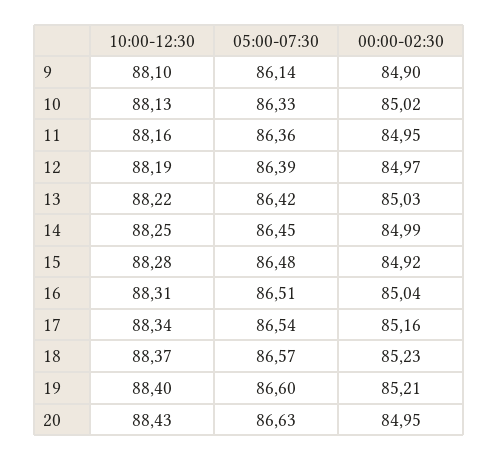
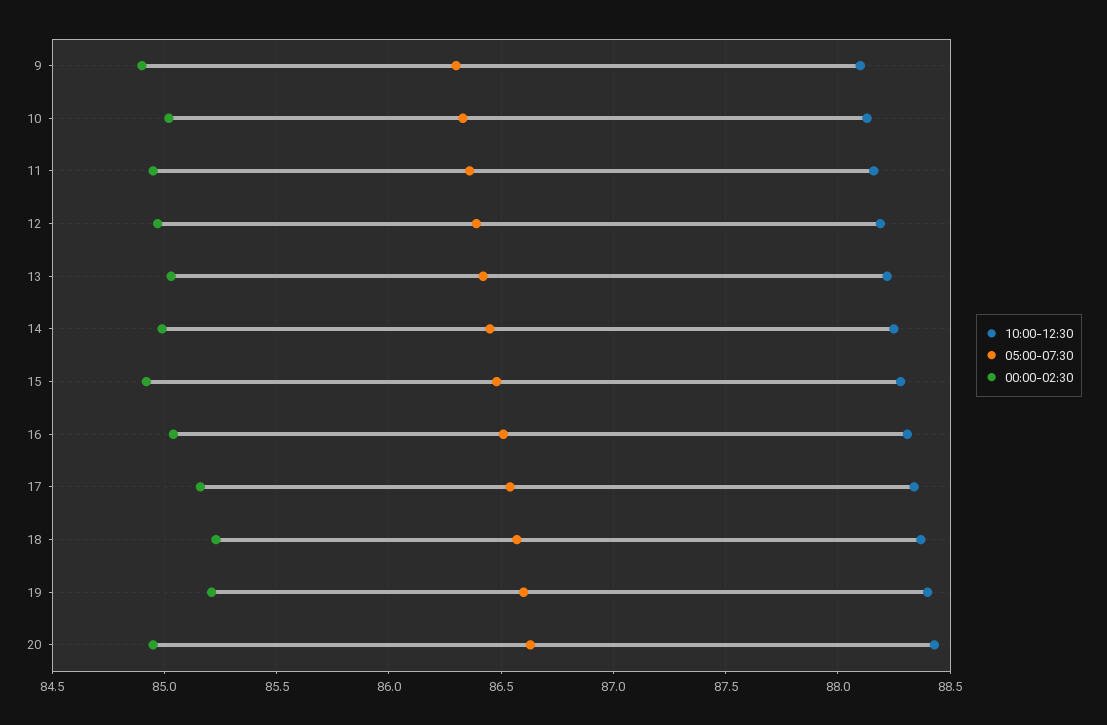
  {
    "10:00-12:30": {
      "9": 88.1,
      "10": 88.13,
      "11": 88.16,
      "12": 88.19,
      "13": 88.22,
      "14": 88.25,
      "15": 88.28,
      "16": 88.31,
      "17": 88.34,
      "18": 88.37,
      "19": 88.4,
      "20": 88.43
    },
    "05:00-07:30": {
-     "9": 86.14,
+     "9": 86.3,
      "10": 86.33,
      "11": 86.36,
      "12": 86.39,
      "13": 86.42,
      "14": 86.45,
      "15": 86.48,
      "16": 86.51,
      "17": 86.54,
      "18": 86.57,
      "19": 86.6,
      "20": 86.63
    },
    "00:00-02:30": {
      "9": 84.9,
      "10": 85.02,
      "11": 84.95,
      "12": 84.97,
      "13": 85.03,
      "14": 84.99,
      "15": 84.92,
      "16": 85.04,
      "17": 85.16,
      "18": 85.23,
      "19": 85.21,
      "20": 84.95
    }
  }

